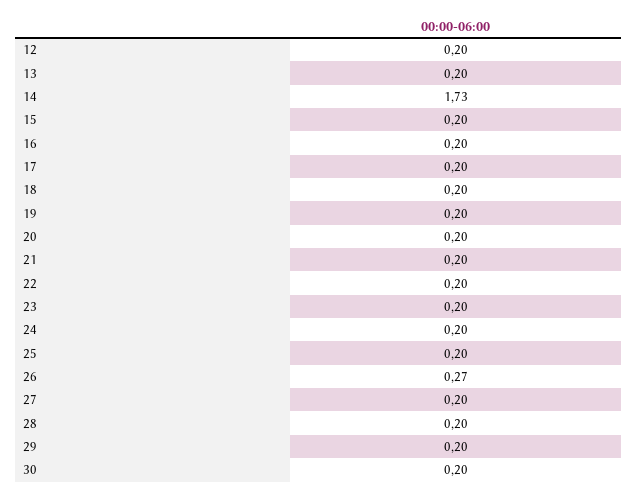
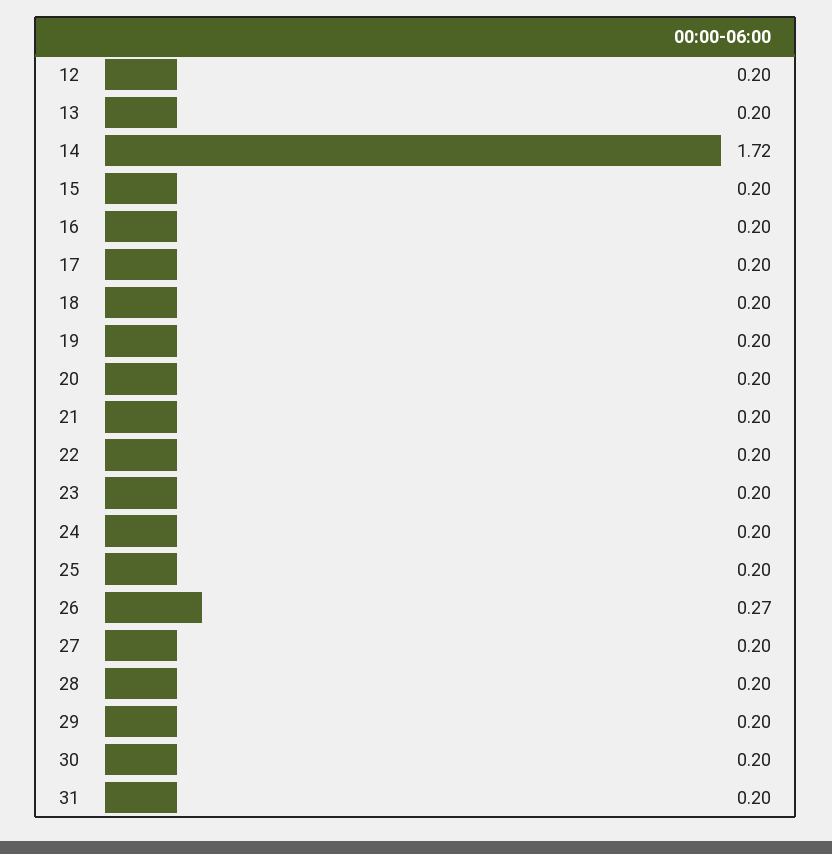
  {
    "12": 0.2,
    "13": 0.2,
-   "14": 1.73,
+   "14": 1.72,
    "15": 0.2,
    "16": 0.2,
    "17": 0.2,
    "18": 0.2,
    "19": 0.2,
    "20": 0.2,
    "21": 0.2,
    "22": 0.2,
    "23": 0.2,
    "24": 0.2,
    "25": 0.2,
    "26": 0.27,
    "27": 0.2,
    "28": 0.2,
    "29": 0.2,
-   "30": 0.2
+   "30": 0.2,
+   "31": 0.2
  }

